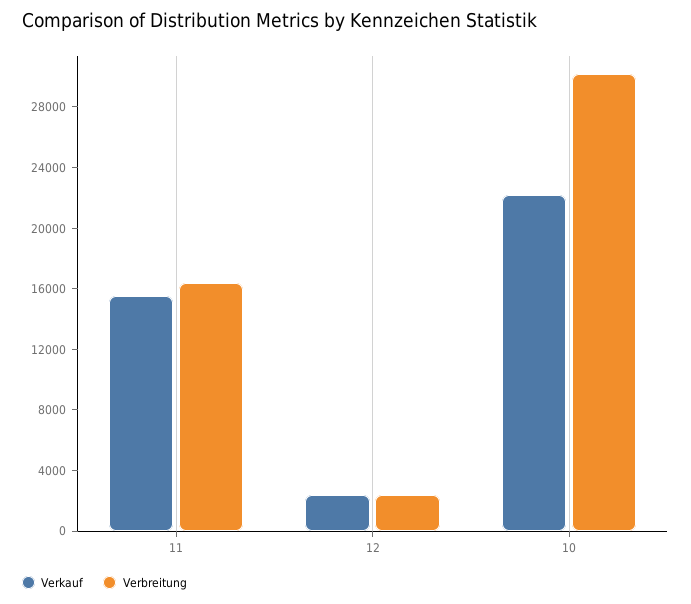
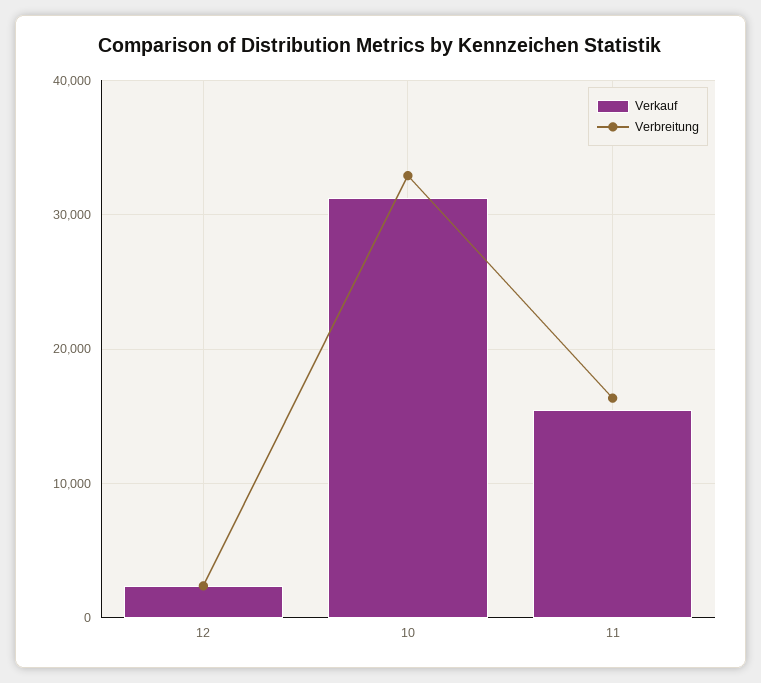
  {
    "Verkauf": {
      "11": 15000,
      "12": 2000,
-     "10": 22000
+     "10": 31000
    },
    "Verbreitung": {
      "11": 16000,
      "12": 2000,
-     "10": 30000
+     "10": 33000
    }
  }

